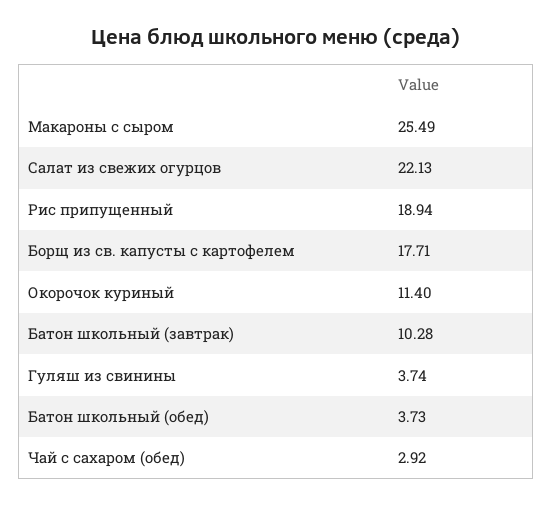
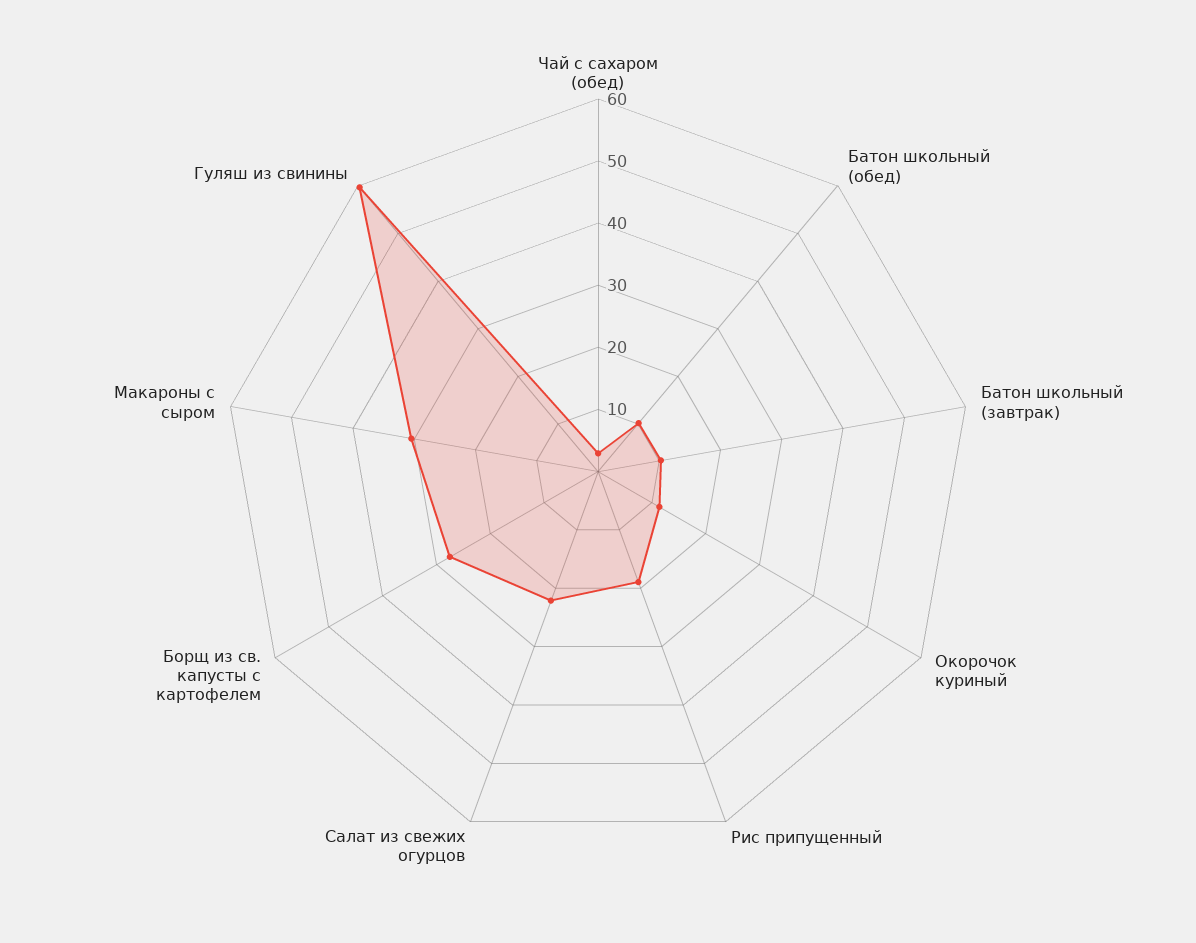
  {
-   "Макароны с сыром": 25.49,
+   "Макароны с сыром": 30,
    "Салат из свежих огурцов": 22.13,
    "Рис припущенный": 18.94,
-   "Борщ из св. капусты с картофелем": 17.71,
+   "Борщ из св. капусты с картофелем": 28,
    "Окорочок куриный": 11.4,
    "Батон школьный (завтрак)": 10.28,
-   "Гуляш из свинины": 3.74,
+   "Гуляш из свинины": 60,
-   "Батон школьный (обед)": 3.73,
+   "Батон школьный (обед)": 10,
    "Чай с сахаром (обед)": 2.92
  }

